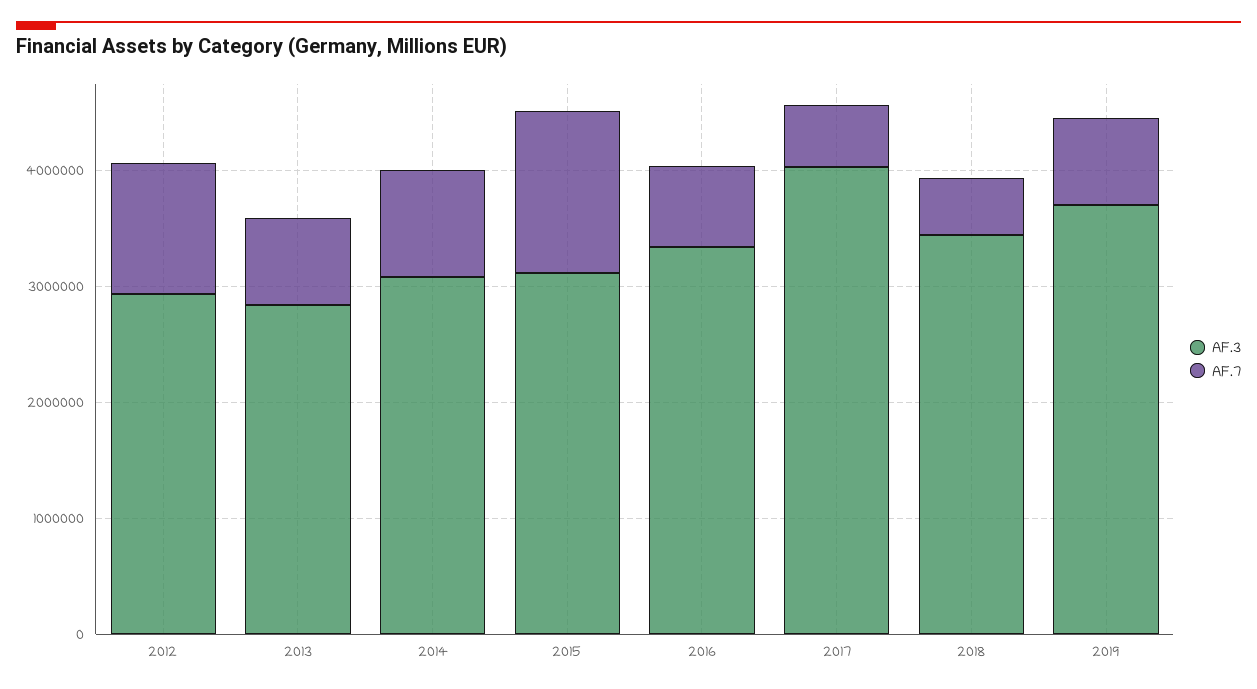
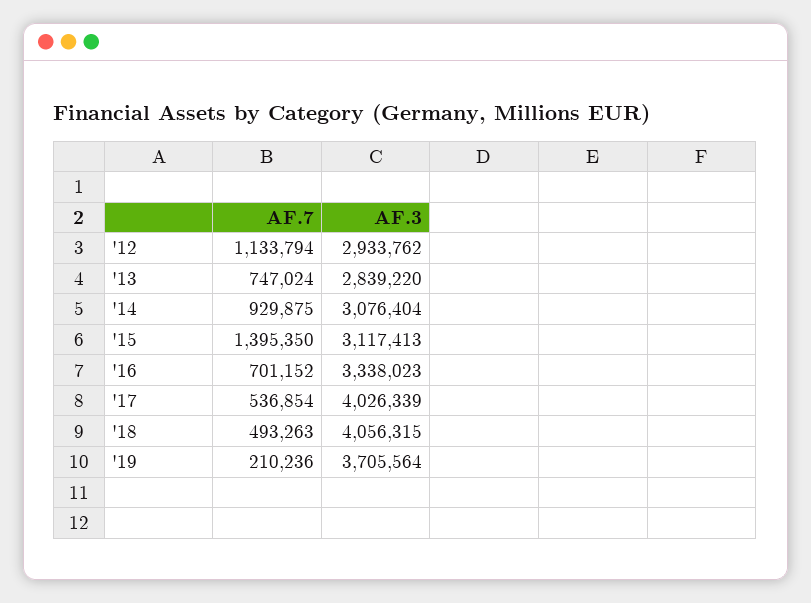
  {
    "AF.3": {
      "2012": 2933762,
      "2013": 2839220,
      "2014": 3076404,
      "2015": 3117413,
      "2016": 3338023,
      "2017": 4026339,
-     "2018": 3400000,
+     "2018": 4056315,
      "2019": 3705564
    },
    "AF.7": {
      "2012": 1133794,
      "2013": 747024,
      "2014": 929875,
      "2015": 1395350,
      "2016": 701152,
      "2017": 536854,
      "2018": 493263,
-     "2019": 800000
+     "2019": 210236
    }
  }

